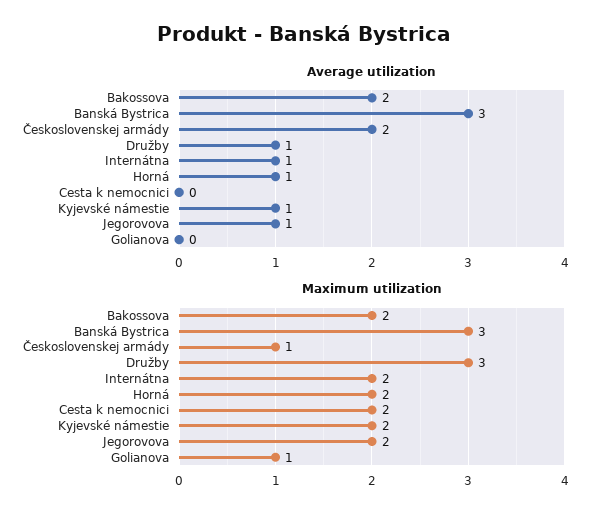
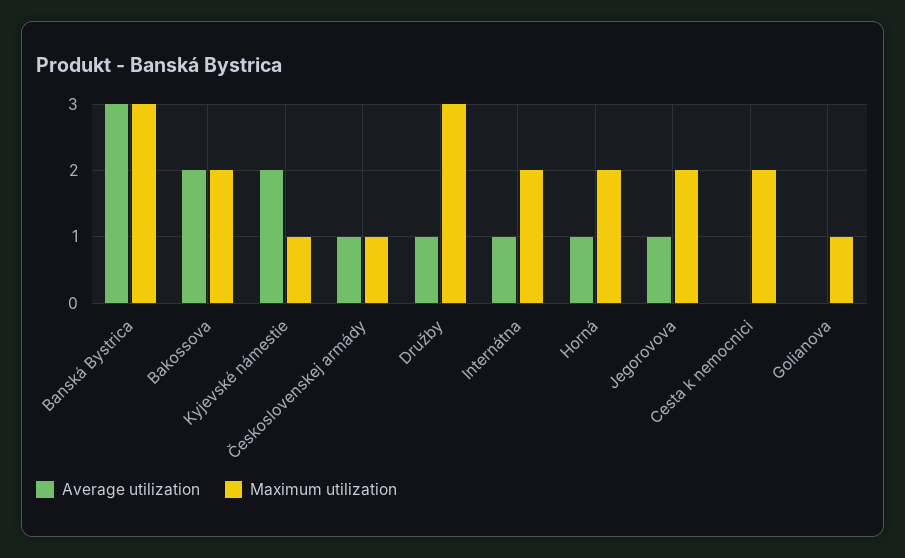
  {
    "Average utilization": {
      "Bakossova": 2,
      "Banská Bystrica": 3,
-     "Československej armády": 2,
+     "Československej armády": 1,
      "Družby": 1,
      "Internátna": 1,
      "Horná": 1,
      "Cesta k nemocnici": 0,
-     "Kyjevské námestie": 1,
+     "Kyjevské námestie": 2,
      "Jegorovova": 1,
      "Golianova": 0
    },
    "Maximum utilization": {
      "Bakossova": 2,
      "Banská Bystrica": 3,
      "Československej armády": 1,
      "Družby": 3,
      "Internátna": 2,
      "Horná": 2,
      "Cesta k nemocnici": 2,
-     "Kyjevské námestie": 2,
+     "Kyjevské námestie": 1,
      "Jegorovova": 2,
      "Golianova": 1
    }
  }

